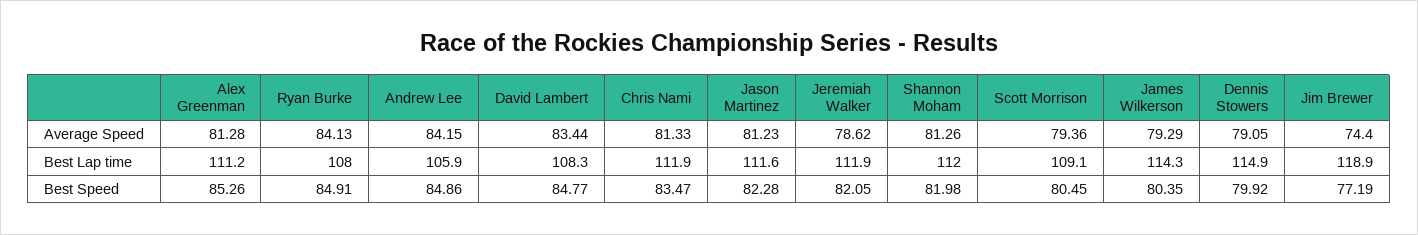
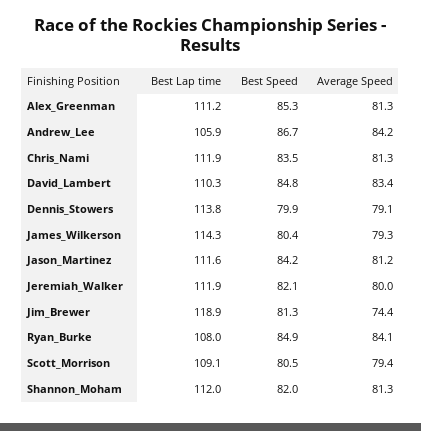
  {
    "Alex Greenman": {
      "Average Speed": 81.28,
      "Best Lap time": 111.2,
      "Best Speed": 85.26
    },
    "Ryan Burke": {
      "Average Speed": 84.13,
      "Best Lap time": 108,
      "Best Speed": 84.91
    },
    "Andrew Lee": {
      "Average Speed": 84.15,
      "Best Lap time": 105.9,
-     "Best Speed": 84.86
+     "Best Speed": 86.7
    },
    "David Lambert": {
      "Average Speed": 83.44,
-     "Best Lap time": 108.3,
+     "Best Lap time": 110.3,
      "Best Speed": 84.77
    },
    "Chris Nami": {
      "Average Speed": 81.33,
      "Best Lap time": 111.9,
      "Best Speed": 83.47
    },
    "Jason Martinez": {
      "Average Speed": 81.23,
      "Best Lap time": 111.6,
-     "Best Speed": 82.28
+     "Best Speed": 84.2
    },
    "Jeremiah Walker": {
-     "Average Speed": 78.62,
+     "Average Speed": 80,
      "Best Lap time": 111.9,
      "Best Speed": 82.05
    },
    "Shannon Moham": {
      "Average Speed": 81.26,
      "Best Lap time": 112,
      "Best Speed": 81.98
    },
    "Scott Morrison": {
      "Average Speed": 79.36,
      "Best Lap time": 109.1,
      "Best Speed": 80.45
    },
    "James Wilkerson": {
      "Average Speed": 79.29,
      "Best Lap time": 114.3,
      "Best Speed": 80.35
    },
    "Dennis Stowers": {
      "Average Speed": 79.05,
-     "Best Lap time": 114.9,
+     "Best Lap time": 113.8,
      "Best Speed": 79.92
    },
    "Jim Brewer": {
      "Average Speed": 74.4,
      "Best Lap time": 118.9,
-     "Best Speed": 77.19
+     "Best Speed": 81.3
    }
  }

